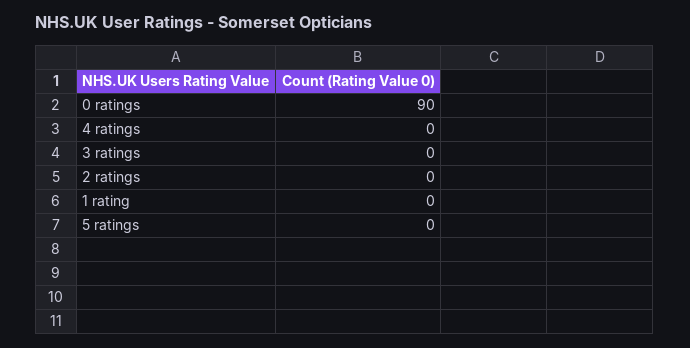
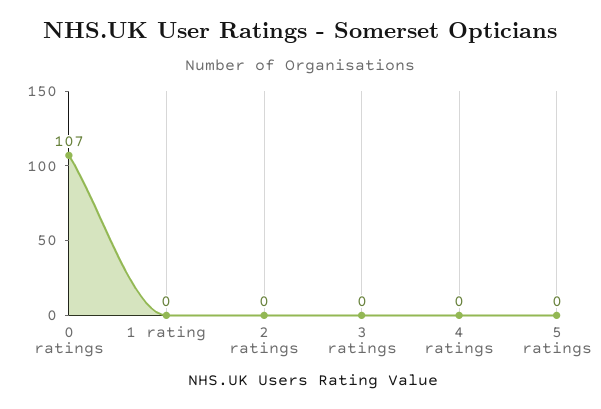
  {
-   "0 ratings": 90,
+   "0 ratings": 107,
    "4 ratings": 0,
    "3 ratings": 0,
    "2 ratings": 0,
    "1 rating": 0,
    "5 ratings": 0
  }

